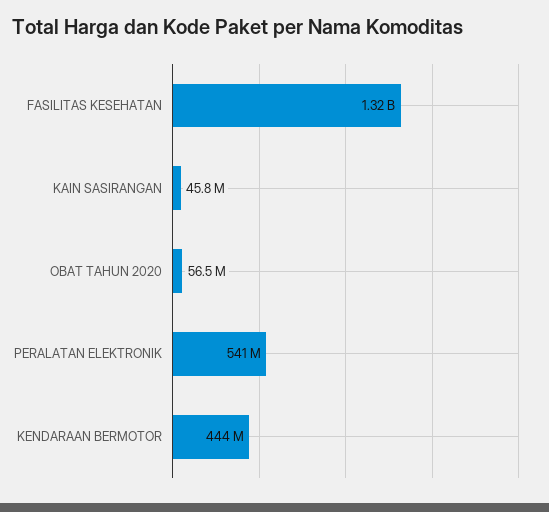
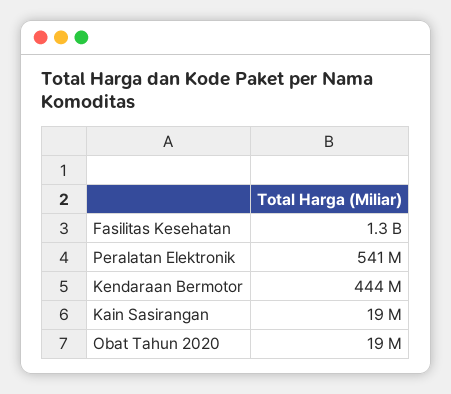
  {
    "FASILITAS KESEHATAN": 1320000000,
-   "KAIN SASIRANGAN": 45800000,
+   "KAIN SASIRANGAN": 19000000,
-   "OBAT TAHUN 2020": 56500000,
+   "OBAT TAHUN 2020": 19000000,
    "PERALATAN ELEKTRONIK": 541000000,
    "KENDARAAN BERMOTOR": 444000000
  }

